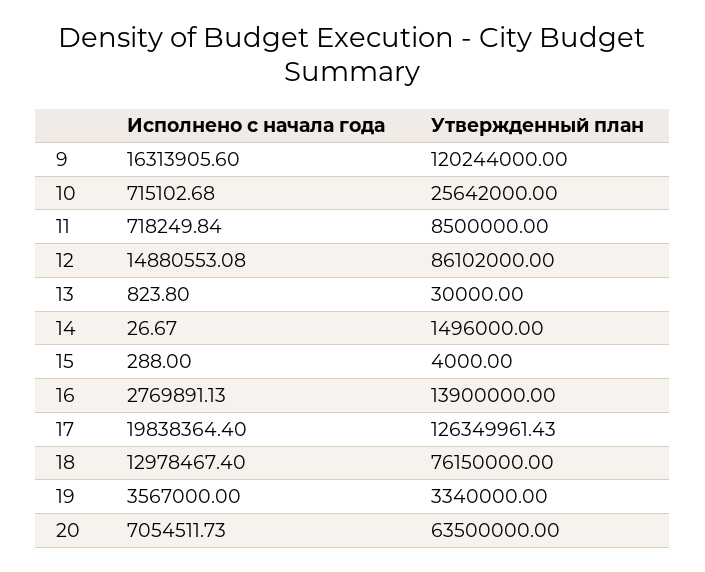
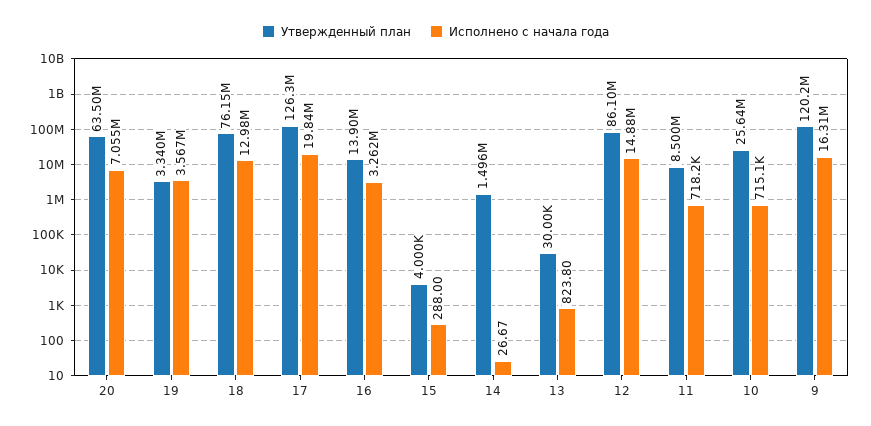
  {
    "Исполнено с начала года": {
      "9": 16313905.6,
      "10": 715102.68,
      "11": 718249.84,
      "12": 14880553.08,
      "13": 823.8,
      "14": 26.67,
      "15": 288,
-     "16": 2769891.13,
+     "16": 3262000,
      "17": 19838364.4,
      "18": 12978467.4,
      "19": 3567000,
      "20": 7054511.73
    },
    "Утвержденный план": {
      "9": 120244000,
      "10": 25642000,
      "11": 8500000,
      "12": 86102000,
      "13": 30000,
      "14": 1496000,
      "15": 4000,
      "16": 13900000,
      "17": 126349961.43,
      "18": 76150000,
      "19": 3340000,
      "20": 63500000
    }
  }

